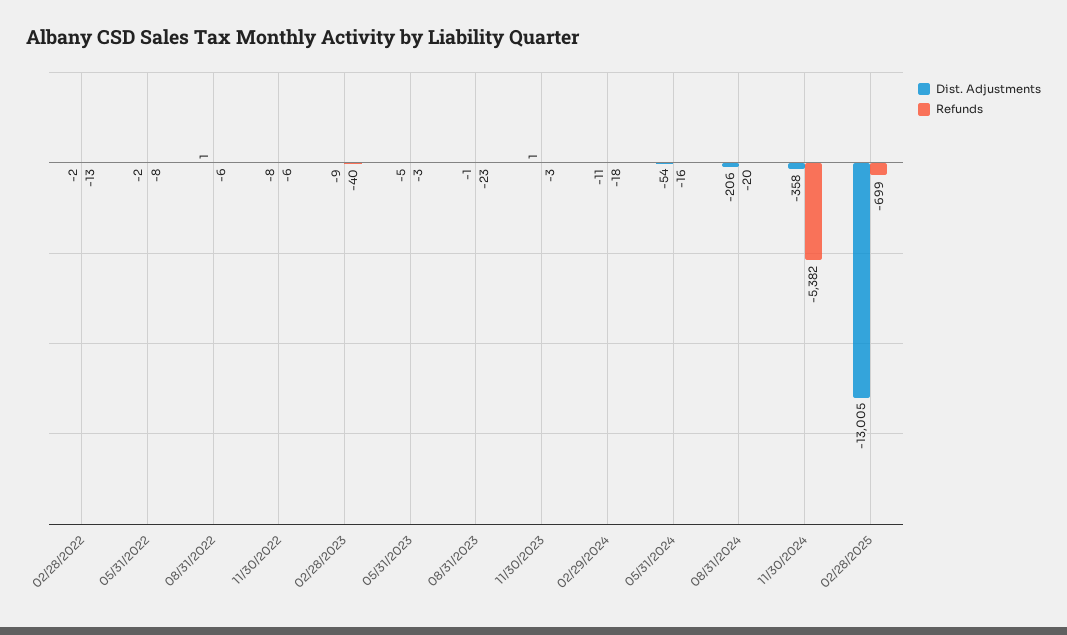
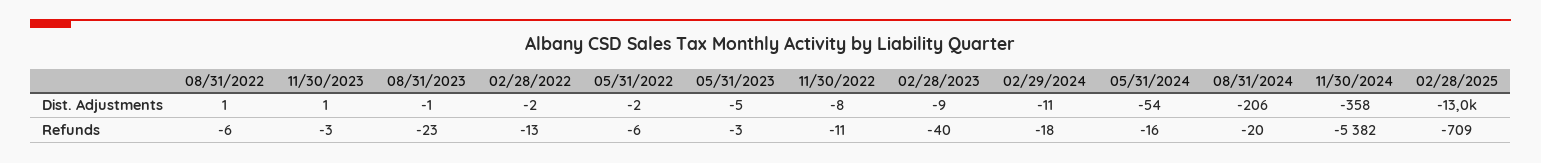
  {
    "Dist. Adjustments": {
      "02/28/2022": -2,
      "05/31/2022": -2,
      "08/31/2022": 1,
      "11/30/2022": -8,
      "02/28/2023": -9,
      "05/31/2023": -5,
      "08/31/2023": -1,
      "11/30/2023": 1,
      "02/29/2024": -11,
      "05/31/2024": -54,
      "08/31/2024": -206,
      "11/30/2024": -358,
      "02/28/2025": -13005
    },
    "Refunds": {
      "02/28/2022": -13,
-     "05/31/2022": -8,
+     "05/31/2022": -6,
      "08/31/2022": -6,
-     "11/30/2022": -6,
+     "11/30/2022": -11,
      "02/28/2023": -40,
      "05/31/2023": -3,
      "08/31/2023": -23,
      "11/30/2023": -3,
      "02/29/2024": -18,
      "05/31/2024": -16,
      "08/31/2024": -20,
      "11/30/2024": -5382,
-     "02/28/2025": -699
+     "02/28/2025": -709
    }
  }

